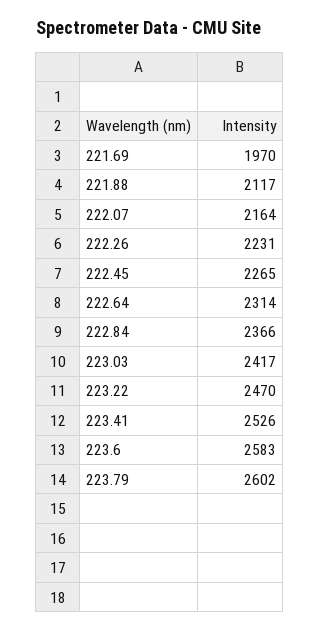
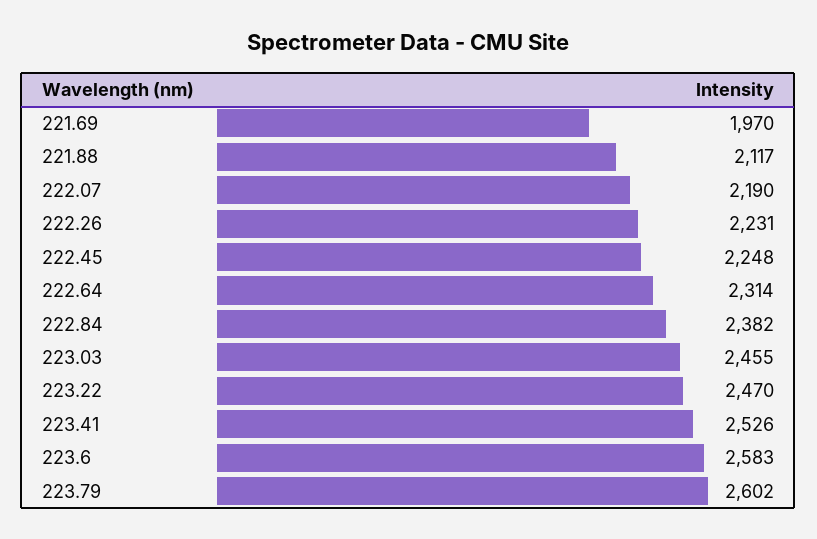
  {
    "221.69": 1970,
    "221.88": 2117,
-   "222.07": 2164,
+   "222.07": 2190,
    "222.26": 2231,
-   "222.45": 2265,
+   "222.45": 2248,
    "222.64": 2314,
-   "222.84": 2366,
+   "222.84": 2382,
-   "223.03": 2417,
+   "223.03": 2455,
    "223.22": 2470,
    "223.41": 2526,
    "223.6": 2583,
    "223.79": 2602
  }

